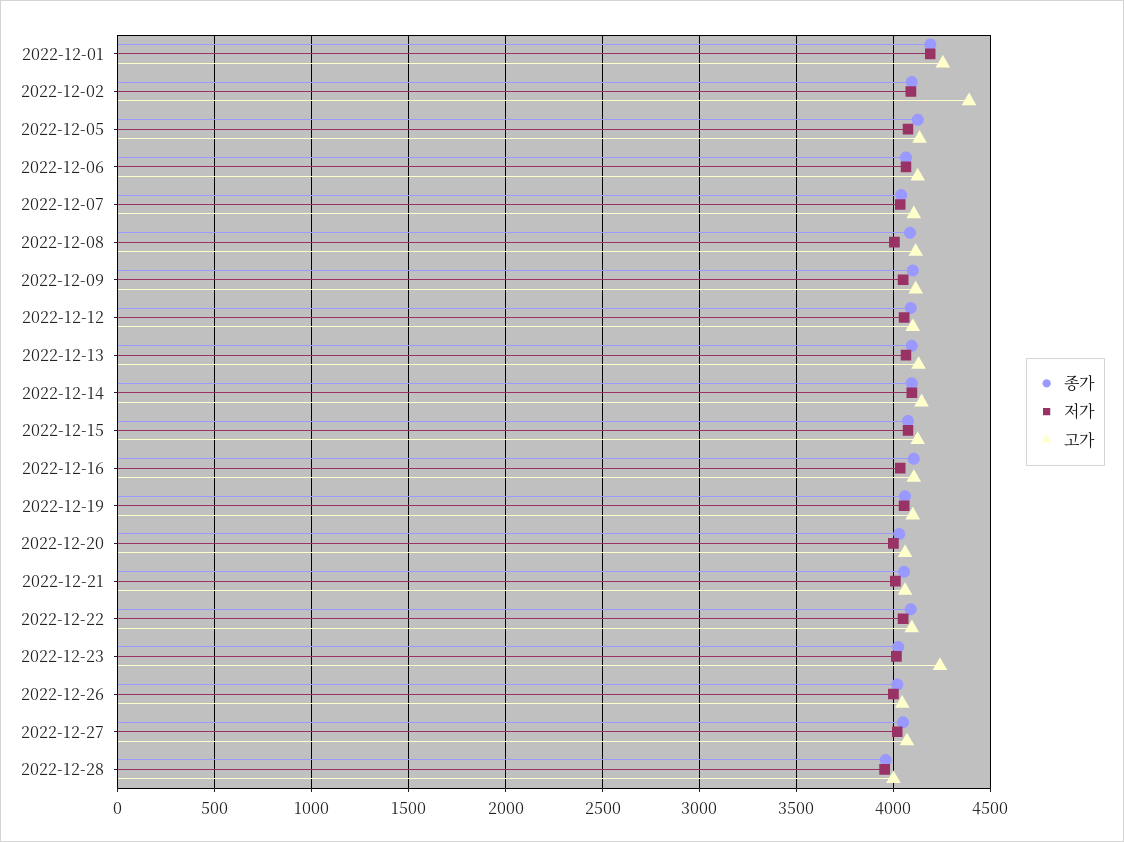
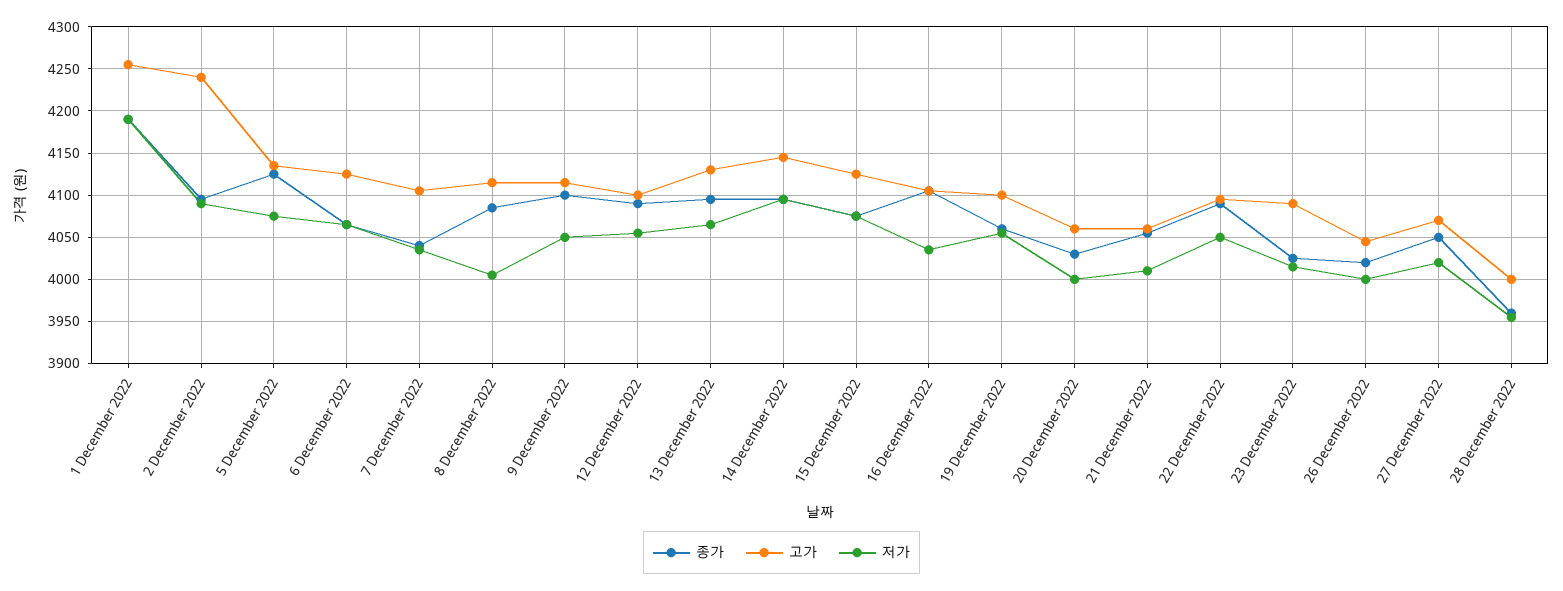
  {
    "종가": {
      "2022-12-01": 4190,
      "2022-12-02": 4100,
      "2022-12-05": 4130,
      "2022-12-06": 4070,
      "2022-12-07": 4040,
      "2022-12-08": 4090,
      "2022-12-09": 4100,
      "2022-12-12": 4090,
      "2022-12-13": 4100,
      "2022-12-14": 4100,
      "2022-12-15": 4080,
      "2022-12-16": 4110,
      "2022-12-19": 4060,
      "2022-12-20": 4030,
      "2022-12-21": 4060,
      "2022-12-22": 4090,
      "2022-12-23": 4030,
      "2022-12-26": 4020,
      "2022-12-27": 4050,
      "2022-12-28": 3960
    },
    "저가": {
      "2022-12-01": 4190,
      "2022-12-02": 4090,
      "2022-12-05": 4080,
      "2022-12-06": 4070,
      "2022-12-07": 4040,
      "2022-12-08": 4010,
      "2022-12-09": 4050,
      "2022-12-12": 4060,
      "2022-12-13": 4070,
      "2022-12-14": 4100,
      "2022-12-15": 4080,
      "2022-12-16": 4040,
      "2022-12-19": 4060,
      "2022-12-20": 4000,
      "2022-12-21": 4010,
      "2022-12-22": 4050,
      "2022-12-23": 4020,
      "2022-12-26": 4000,
      "2022-12-27": 4020,
      "2022-12-28": 3960
    },
    "고가": {
      "2022-12-01": 4260,
-     "2022-12-02": 4400,
+     "2022-12-02": 4240,
      "2022-12-05": 4140,
      "2022-12-06": 4130,
      "2022-12-07": 4110,
      "2022-12-08": 4120,
      "2022-12-09": 4120,
      "2022-12-12": 4100,
      "2022-12-13": 4130,
      "2022-12-14": 4150,
      "2022-12-15": 4130,
      "2022-12-16": 4110,
      "2022-12-19": 4100,
      "2022-12-20": 4060,
      "2022-12-21": 4060,
      "2022-12-22": 4100,
-     "2022-12-23": 4250,
+     "2022-12-23": 4090,
      "2022-12-26": 4050,
      "2022-12-27": 4070,
      "2022-12-28": 4000
    }
  }

